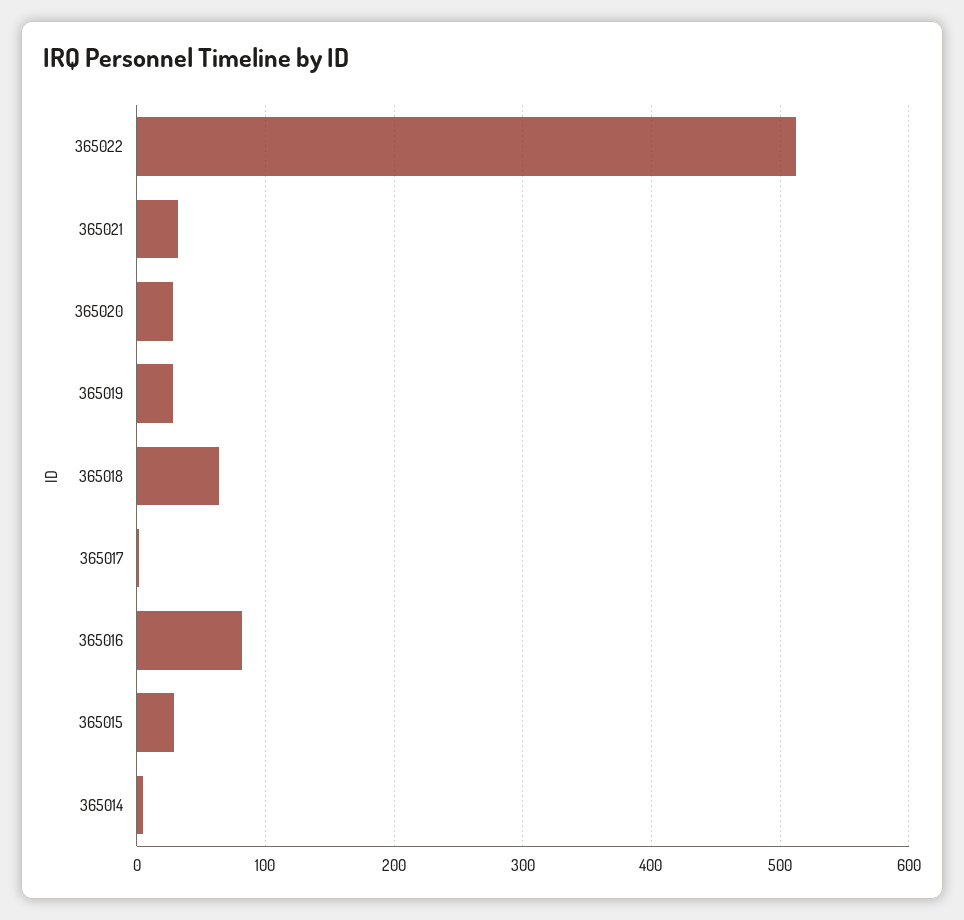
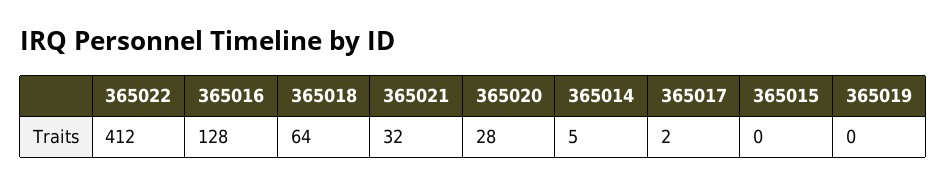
  {
-   "365022": 510,
+   "365022": 412,
    "365021": 32,
    "365020": 28,
-   "365019": 30,
+   "365019": 0,
    "365018": 64,
    "365017": 2,
-   "365016": 80,
+   "365016": 128,
-   "365015": 30,
+   "365015": 0,
    "365014": 5
  }

